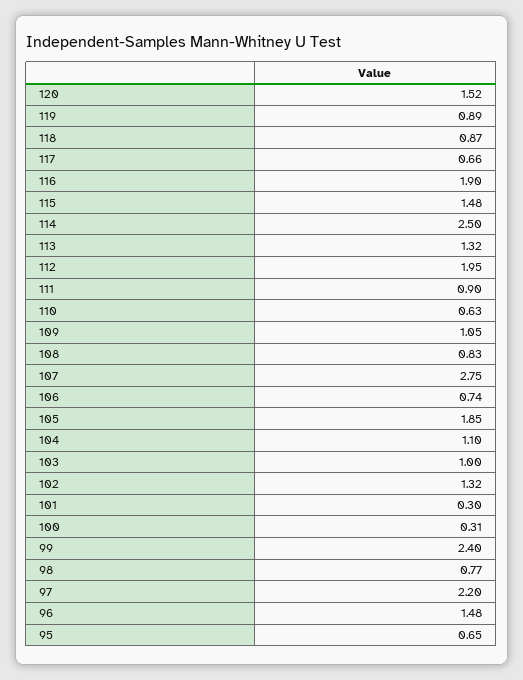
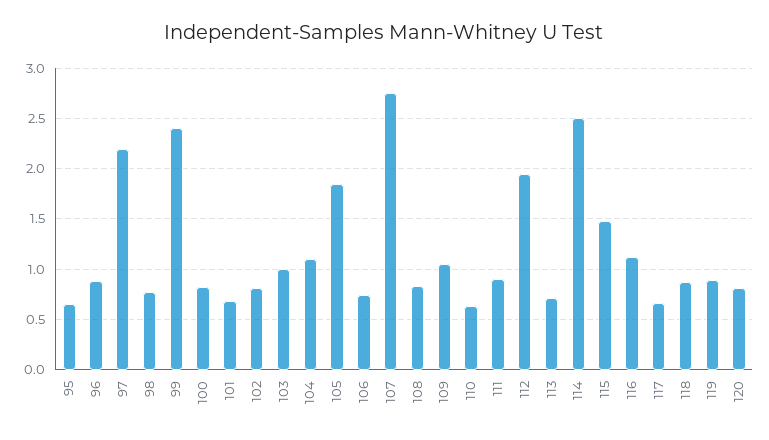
  {
-   "120": 1.52,
+   "120": 0.8,
    "119": 0.89,
    "118": 0.87,
    "117": 0.66,
-   "116": 1.9,
+   "116": 1.1,
    "115": 1.48,
    "114": 2.5,
-   "113": 1.32,
+   "113": 0.7,
    "112": 1.95,
    "111": 0.9,
    "110": 0.63,
    "109": 1.05,
    "108": 0.83,
    "107": 2.75,
    "106": 0.74,
    "105": 1.85,
    "104": 1.1,
    "103": 1,
-   "102": 1.32,
+   "102": 0.8,
-   "101": 0.3,
+   "101": 0.7,
-   "100": 0.31,
+   "100": 0.8,
    "99": 2.4,
    "98": 0.77,
    "97": 2.2,
-   "96": 1.48,
+   "96": 0.9,
    "95": 0.65
  }

